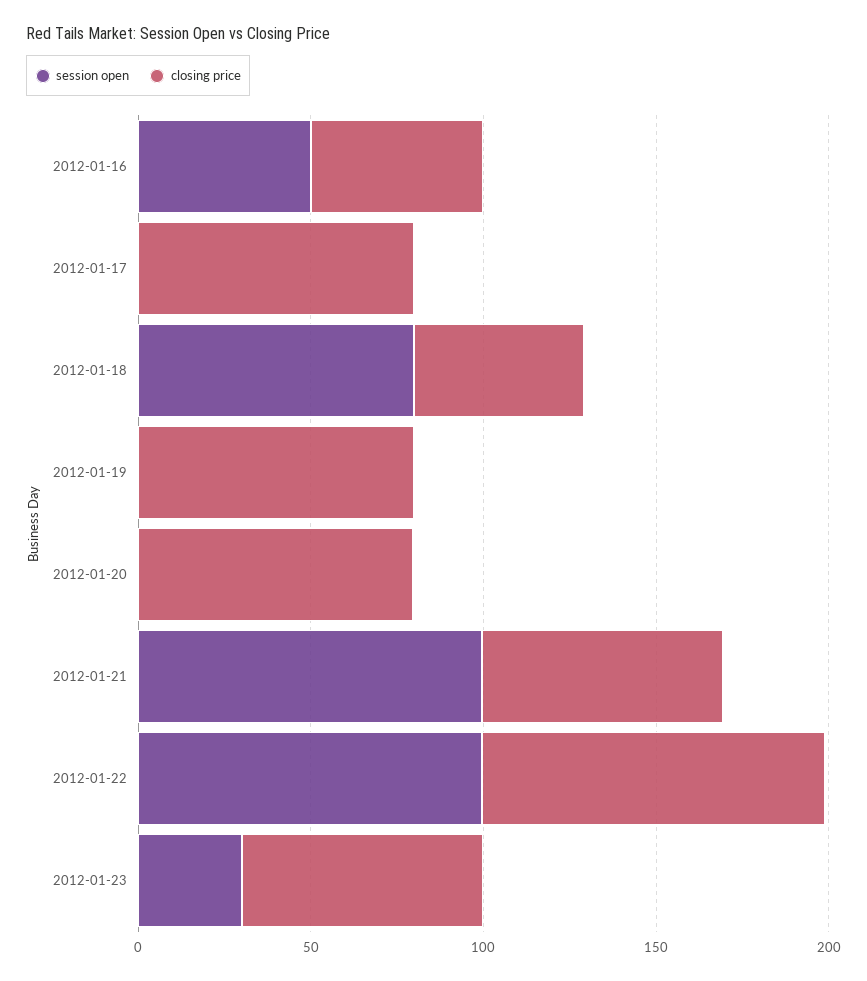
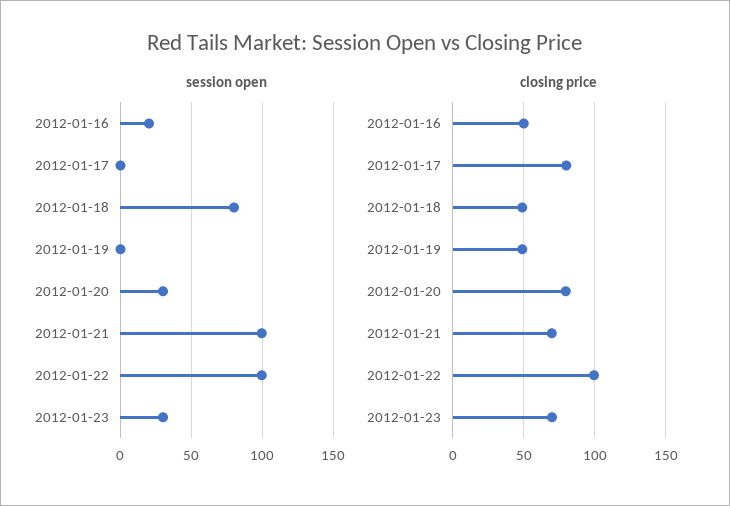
  {
    "session open": {
-     "2012-01-16": 50,
+     "2012-01-16": 20,
      "2012-01-17": 0,
      "2012-01-18": 80,
      "2012-01-19": 0,
-     "2012-01-20": 0,
+     "2012-01-20": 30,
      "2012-01-21": 100,
      "2012-01-22": 100,
      "2012-01-23": 30
    },
    "closing price": {
      "2012-01-16": 50,
      "2012-01-17": 80,
      "2012-01-18": 50,
-     "2012-01-19": 80,
+     "2012-01-19": 50,
      "2012-01-20": 80,
      "2012-01-21": 70,
      "2012-01-22": 100,
      "2012-01-23": 70
    }
  }

